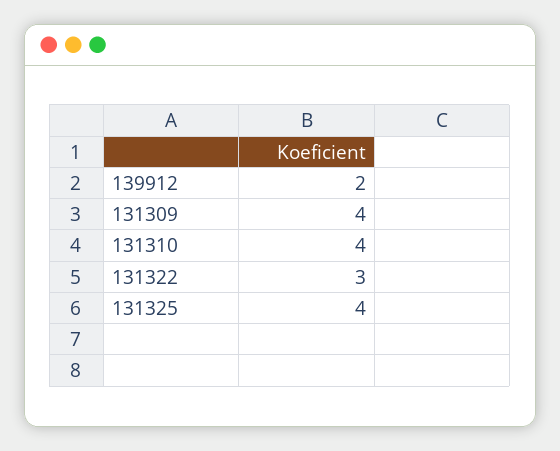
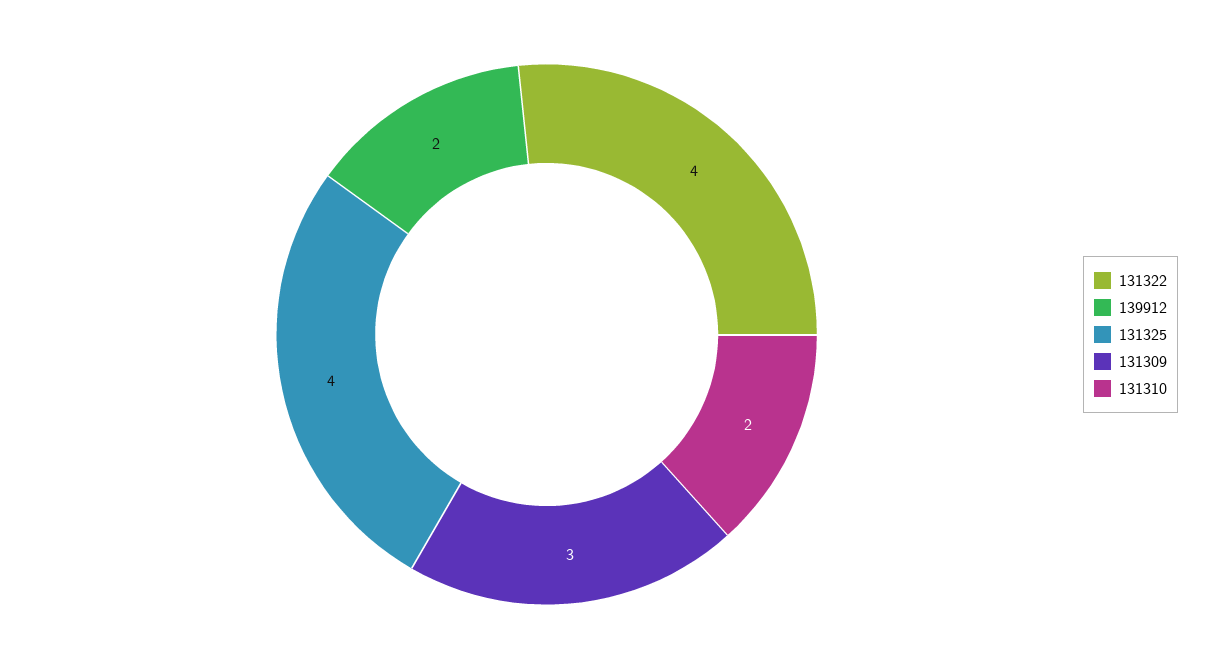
  {
    "139912": 2,
-   "131309": 4,
+   "131309": 3,
-   "131310": 4,
+   "131310": 2,
-   "131322": 3,
+   "131322": 4,
    "131325": 4
  }

